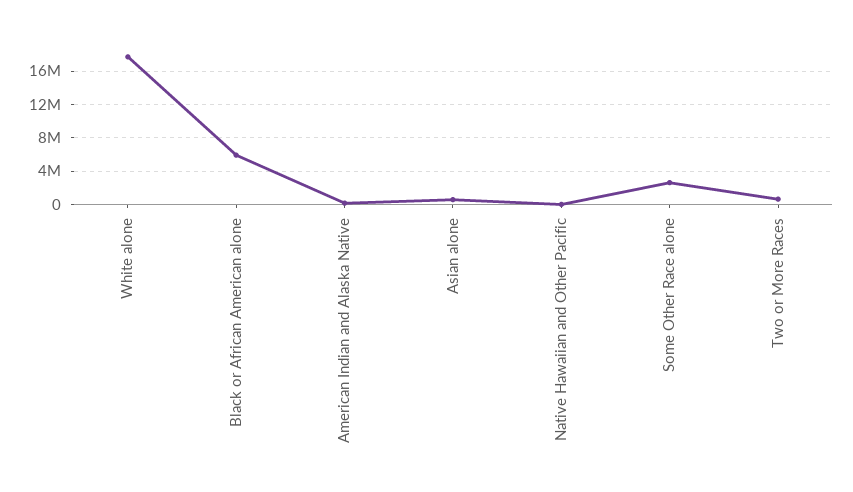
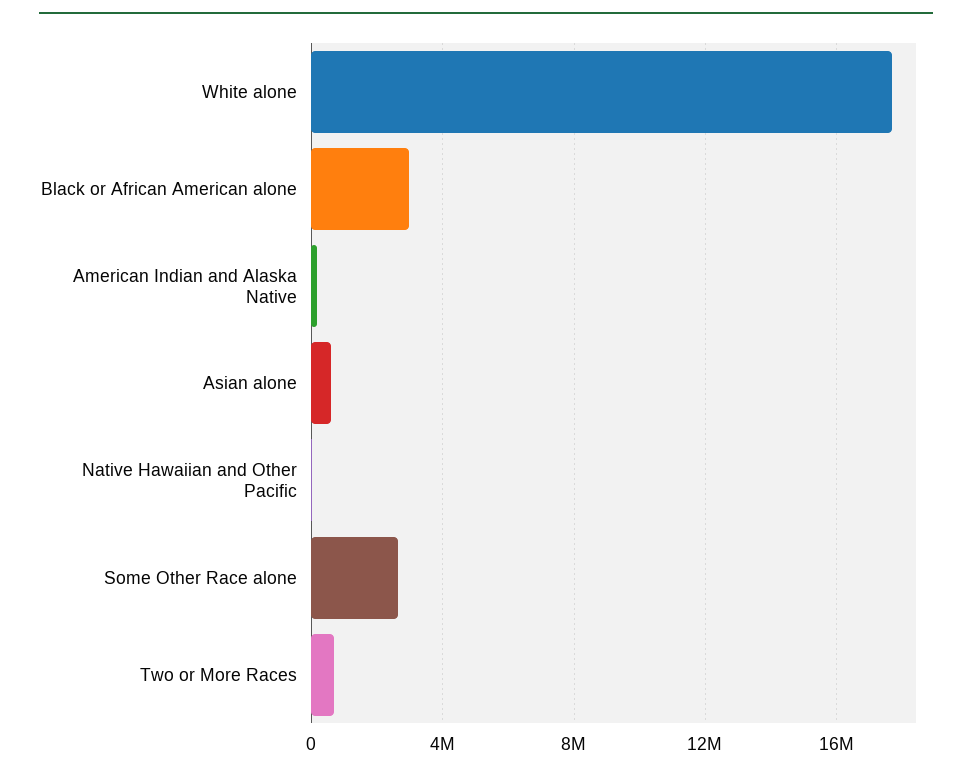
  {
    "White alone": 17500000,
-   "Black or African American alone": 6000000,
+   "Black or African American alone": 3000000,
    "American Indian and Alaska Native": 0,
    "Asian alone": 500000,
    "Native Hawaiian and Other Pacific": 0,
    "Some Other Race alone": 2500000,
    "Two or More Races": 500000
  }

